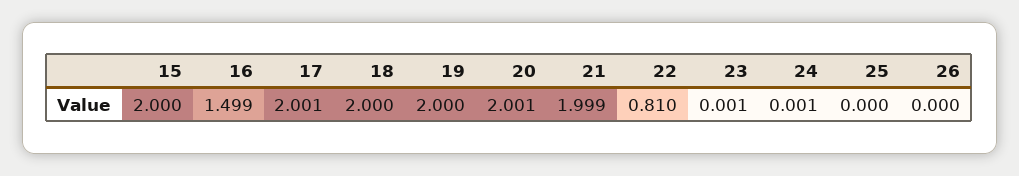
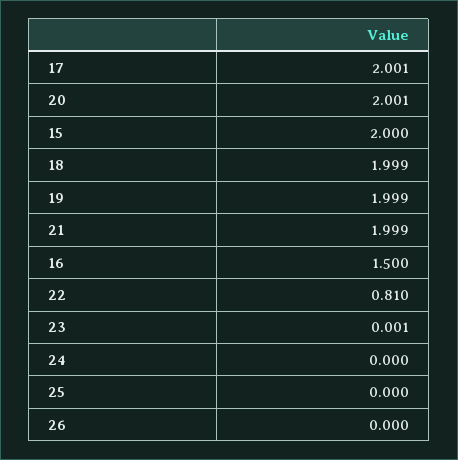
  {
    "15": 2,
-   "16": 1.499,
+   "16": 1.5,
    "17": 2.001,
-   "18": 2,
+   "18": 1.999,
-   "19": 2,
+   "19": 1.999,
    "20": 2.001,
    "21": 1.999,
    "22": 0.81,
    "23": 0.001,
-   "24": 0.001,
+   "24": 0,
    "25": 0,
    "26": 0
  }

